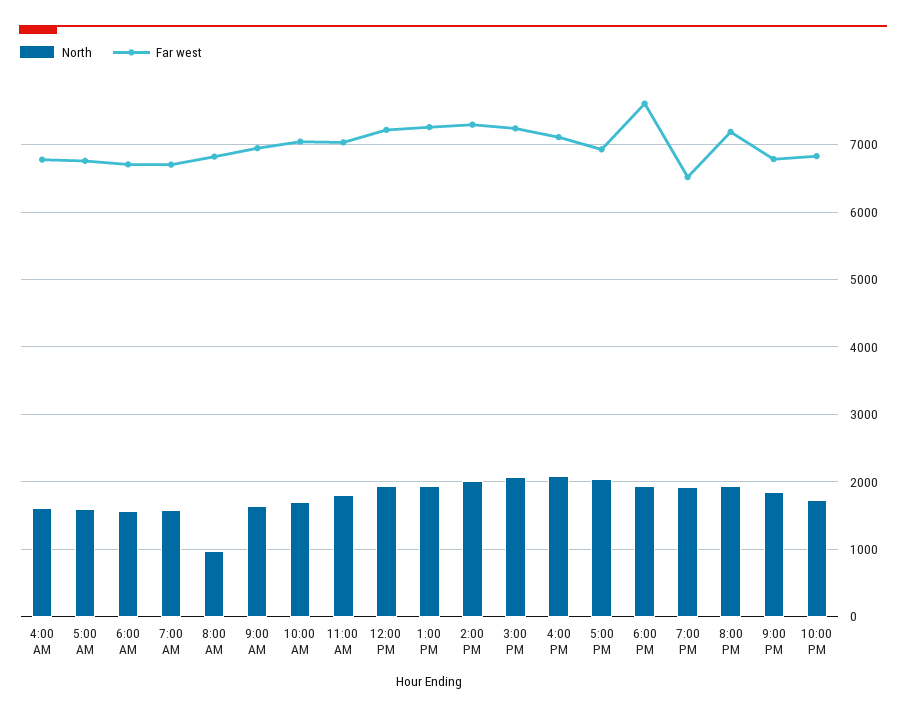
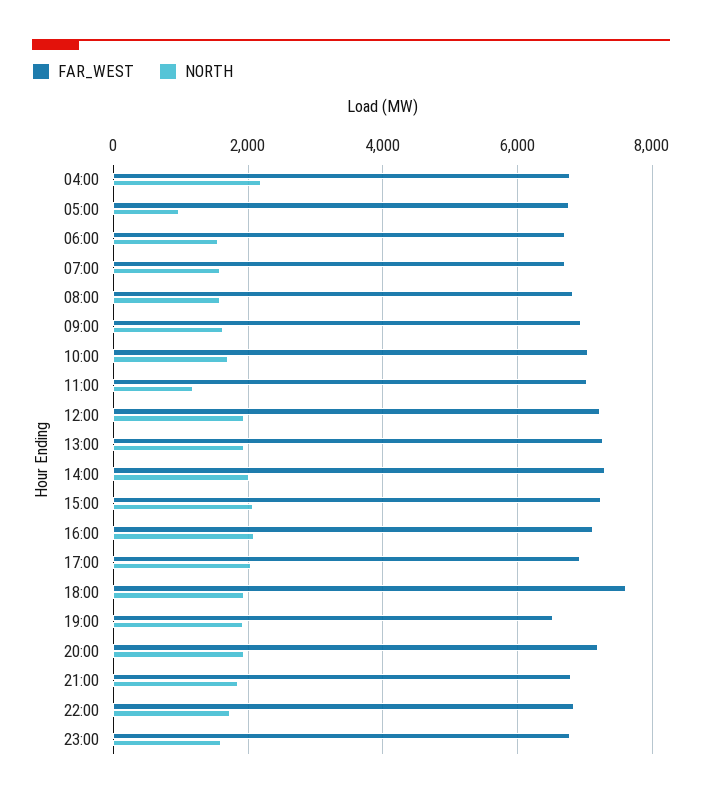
  {
    "North": {
-     "4:00 AM": 1600,
+     "4:00 AM": 2200,
-     "5:00 AM": 1600,
+     "5:00 AM": 1000,
      "6:00 AM": 1600,
      "7:00 AM": 1600,
-     "8:00 AM": 1000,
+     "8:00 AM": 1600,
      "9:00 AM": 1600,
      "10:00 AM": 1700,
-     "11:00 AM": 1800,
+     "11:00 AM": 1200,
      "12:00 PM": 1900,
      "1:00 PM": 1900,
      "2:00 PM": 2000,
      "3:00 PM": 2100,
      "4:00 PM": 2100,
      "5:00 PM": 2000,
      "6:00 PM": 1900,
      "7:00 PM": 1900,
      "8:00 PM": 1900,
      "9:00 PM": 1800,
-     "10:00 PM": 1700
+     "10:00 PM": 1700,
+     "23:00": 1600
    },
    "Far west": {
      "4:00 AM": 6800,
      "5:00 AM": 6800,
      "6:00 AM": 6700,
      "7:00 AM": 6700,
      "8:00 AM": 6800,
      "9:00 AM": 6900,
      "10:00 AM": 7000,
      "11:00 AM": 7000,
      "12:00 PM": 7200,
      "1:00 PM": 7300,
      "2:00 PM": 7300,
      "3:00 PM": 7200,
      "4:00 PM": 7100,
      "5:00 PM": 6900,
      "6:00 PM": 7600,
      "7:00 PM": 6500,
      "8:00 PM": 7200,
      "9:00 PM": 6800,
-     "10:00 PM": 6800
+     "10:00 PM": 6800,
+     "23:00": 6800
    }
  }

